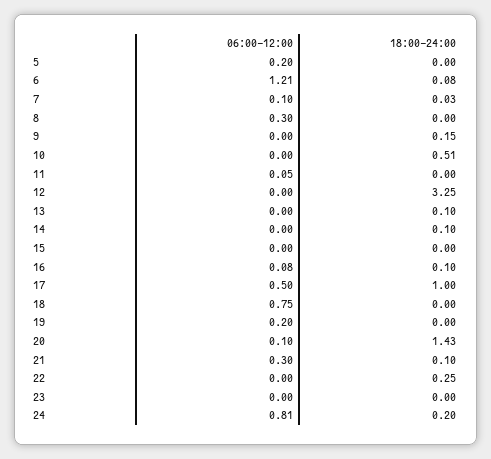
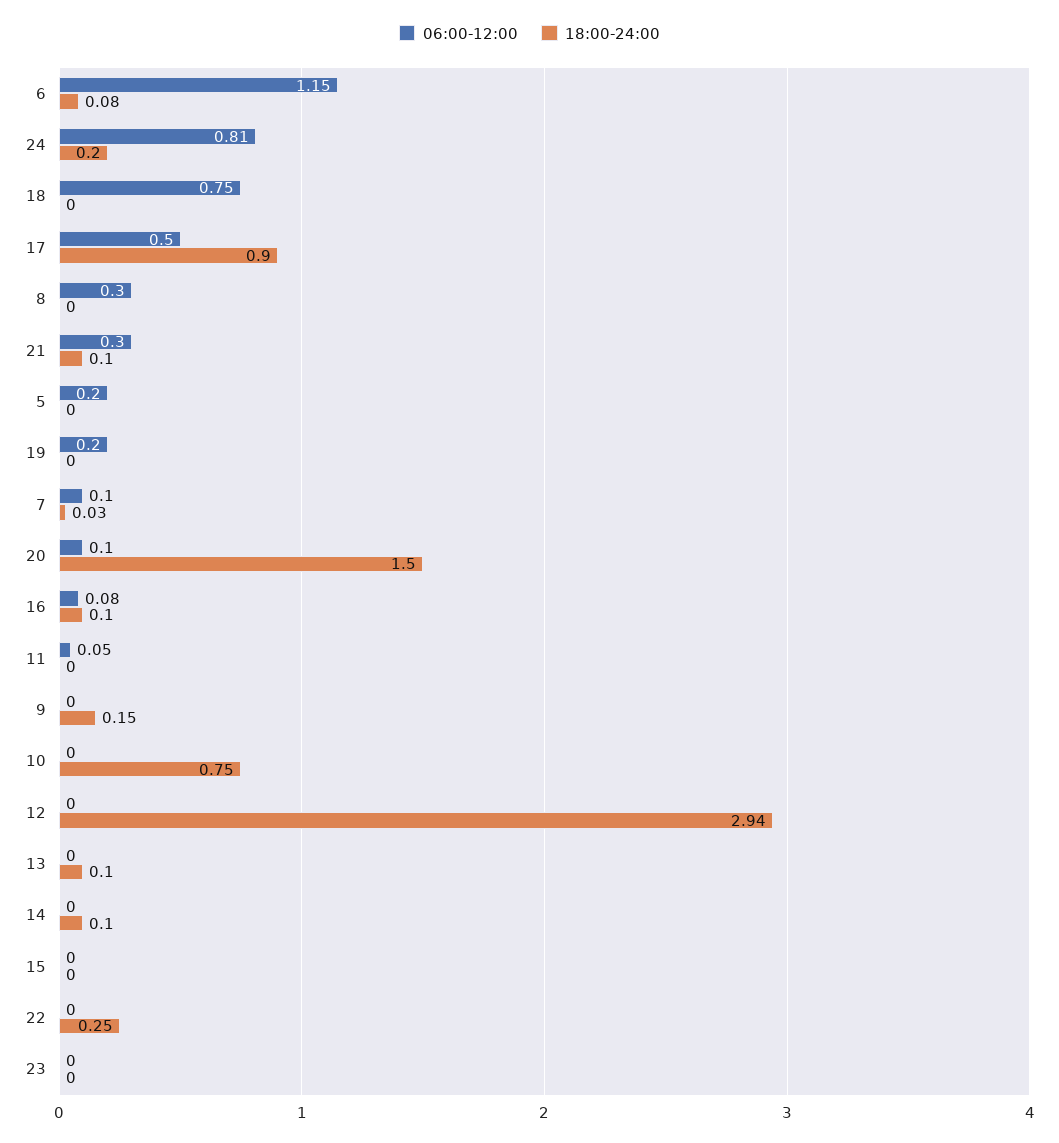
  {
    "06:00-12:00": {
      "5": 0.2,
-     "6": 1.21,
+     "6": 1.15,
      "7": 0.1,
      "8": 0.3,
      "9": 0,
      "10": 0,
      "11": 0.05,
      "12": 0,
      "13": 0,
      "14": 0,
      "15": 0,
      "16": 0.08,
      "17": 0.5,
      "18": 0.75,
      "19": 0.2,
      "20": 0.1,
      "21": 0.3,
      "22": 0,
      "23": 0,
      "24": 0.81
    },
    "18:00-24:00": {
      "5": 0,
      "6": 0.08,
      "7": 0.03,
      "8": 0,
      "9": 0.15,
-     "10": 0.51,
+     "10": 0.75,
      "11": 0,
-     "12": 3.25,
+     "12": 2.94,
      "13": 0.1,
      "14": 0.1,
      "15": 0,
      "16": 0.1,
-     "17": 1,
+     "17": 0.9,
      "18": 0,
      "19": 0,
-     "20": 1.43,
+     "20": 1.5,
      "21": 0.1,
      "22": 0.25,
      "23": 0,
      "24": 0.2
    }
  }

